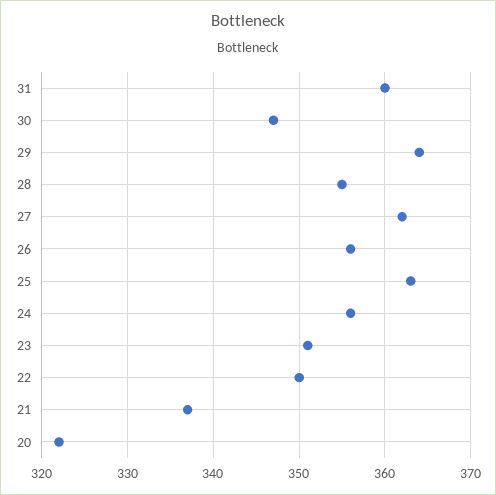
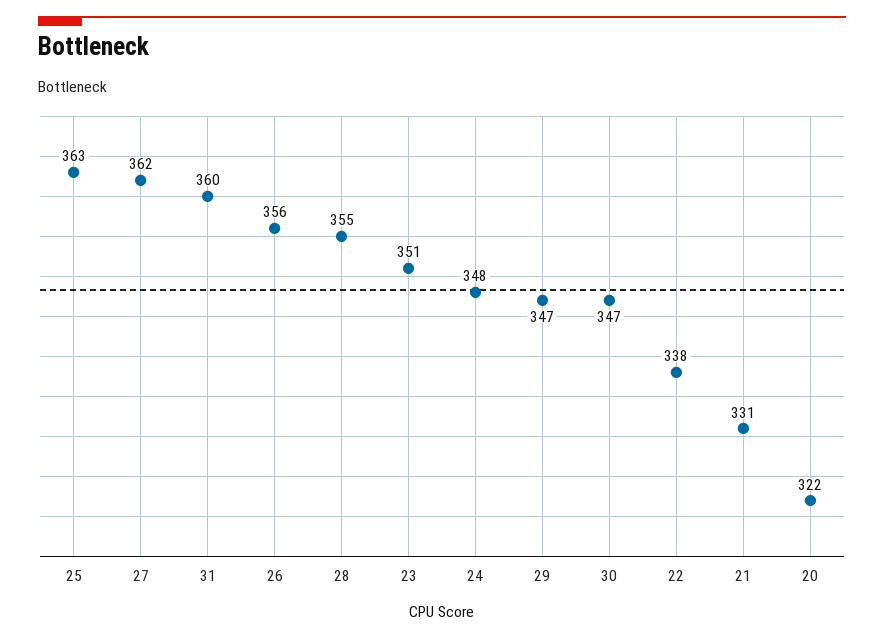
  {
    "31": 360,
    "30": 347,
-   "29": 364,
+   "29": 347,
    "28": 355,
    "27": 362,
    "26": 356,
    "25": 363,
-   "24": 356,
+   "24": 348,
    "23": 351,
-   "22": 350,
+   "22": 338,
-   "21": 337,
+   "21": 331,
    "20": 322
  }

